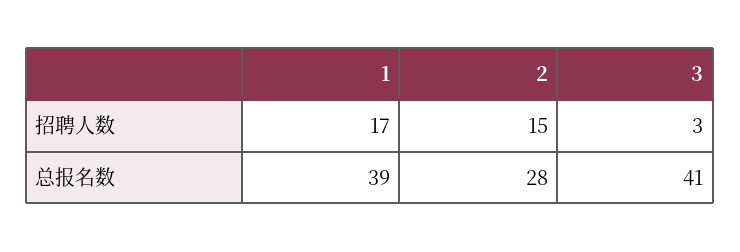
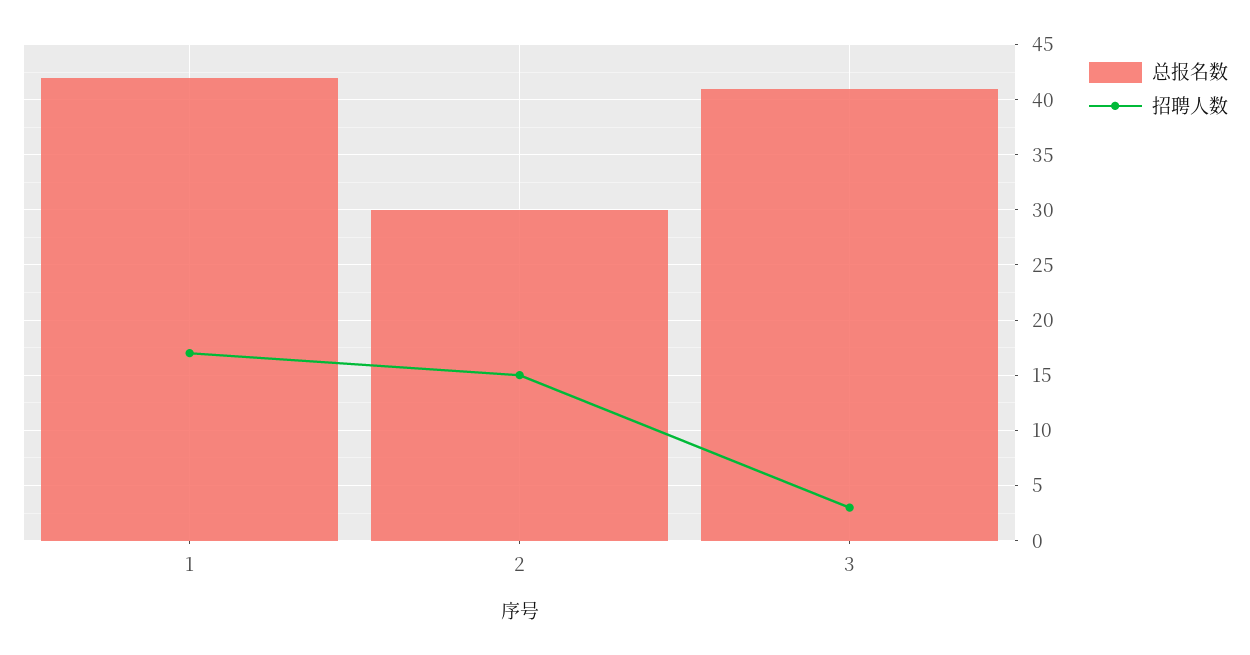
  {
    "招聘人数": {
      "1": 17,
      "2": 15,
      "3": 3
    },
    "总报名数": {
-     "1": 39,
+     "1": 42,
-     "2": 28,
+     "2": 30,
      "3": 41
    }
  }

